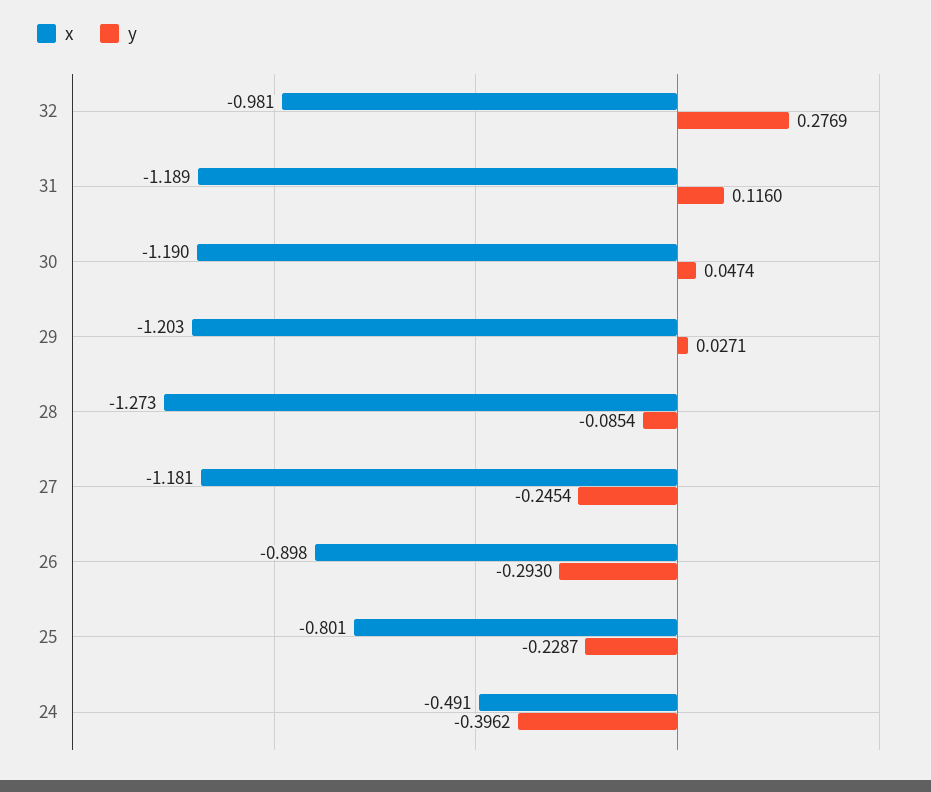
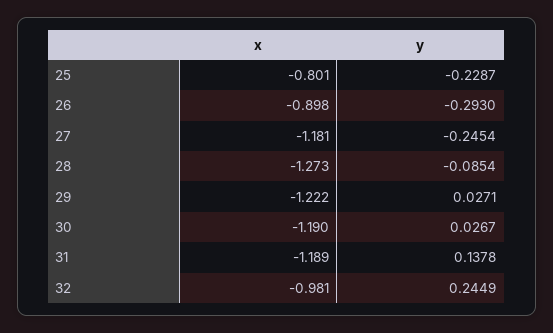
  {
    "x": {
      "32": -0.981,
      "31": -1.189,
      "30": -1.19,
-     "29": -1.203,
+     "29": -1.222,
      "28": -1.273,
      "27": -1.181,
      "26": -0.898,
-     "25": -0.801,
+     "25": -0.801
-     "24": -0.491
    },
    "y": {
-     "32": 0.2769,
+     "32": 0.2449,
-     "31": 0.116,
+     "31": 0.1378,
-     "30": 0.0474,
+     "30": 0.0267,
      "29": 0.0271,
      "28": -0.0854,
      "27": -0.2454,
      "26": -0.293,
-     "25": -0.2287,
+     "25": -0.2287
-     "24": -0.3962
    }
  }

